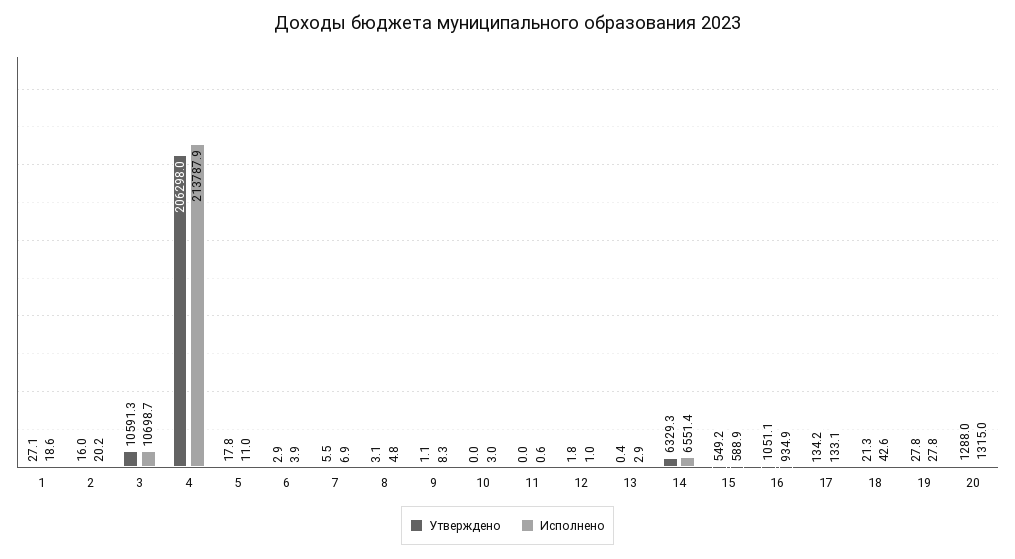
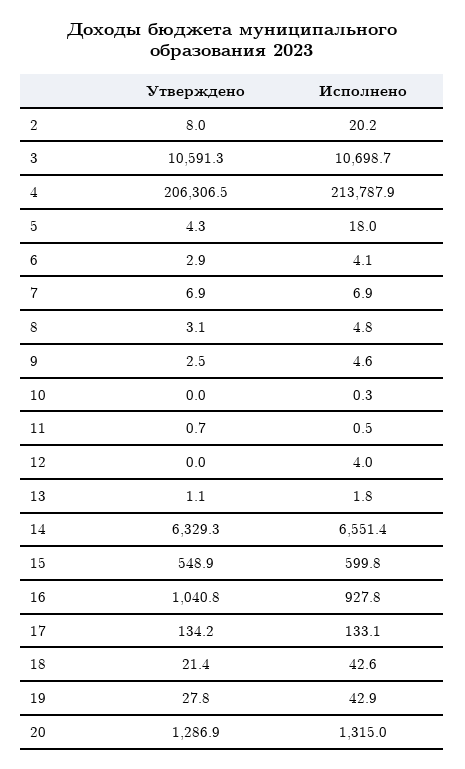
  {
    "Утверждено": {
-     "1": 27.1,
-     "2": 16,
+     "2": 8,
      "3": 10591.3,
-     "4": 206298,
+     "4": 206306.5,
-     "5": 17.8,
+     "5": 4.3,
      "6": 2.9,
-     "7": 5.5,
+     "7": 6.9,
      "8": 3.1,
-     "9": 1.1,
+     "9": 2.5,
      "10": 0,
-     "11": 0,
+     "11": 0.7,
-     "12": 1.8,
+     "12": 0,
-     "13": 0.4,
+     "13": 1.1,
      "14": 6329.3,
-     "15": 549.2,
+     "15": 548.9,
-     "16": 1051.1,
+     "16": 1040.8,
      "17": 134.2,
-     "18": 21.3,
+     "18": 21.4,
      "19": 27.8,
-     "20": 1288
+     "20": 1286.9
    },
    "Исполнено": {
-     "1": 18.6,
      "2": 20.2,
      "3": 10698.7,
      "4": 213787.9,
-     "5": 11,
+     "5": 18,
-     "6": 3.9,
+     "6": 4.1,
      "7": 6.9,
      "8": 4.8,
-     "9": 8.3,
+     "9": 4.6,
-     "10": 3,
+     "10": 0.3,
-     "11": 0.6,
+     "11": 0.5,
-     "12": 1,
+     "12": 4,
-     "13": 2.9,
+     "13": 1.8,
      "14": 6551.4,
-     "15": 588.9,
+     "15": 599.8,
-     "16": 934.9,
+     "16": 927.8,
      "17": 133.1,
      "18": 42.6,
-     "19": 27.8,
+     "19": 42.9,
      "20": 1315
    }
  }

